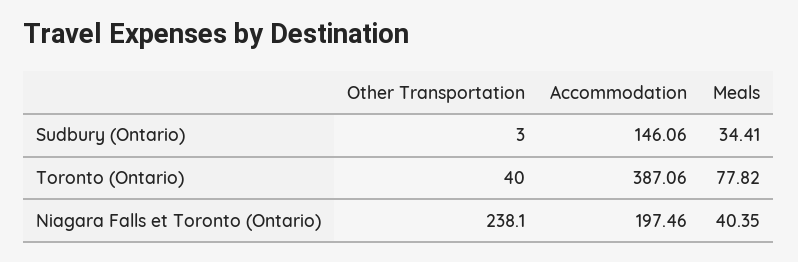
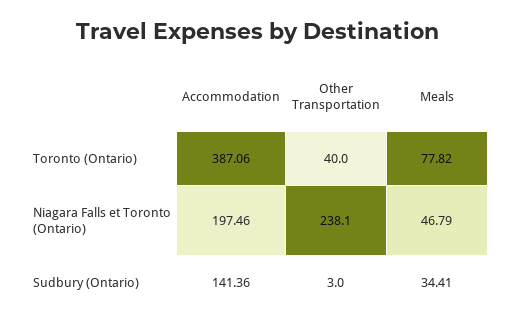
  {
    "Other Transportation": {
      "Sudbury (Ontario)": 3,
      "Toronto (Ontario)": 40,
      "Niagara Falls et Toronto (Ontario)": 238.1
    },
    "Accommodation": {
-     "Sudbury (Ontario)": 146.06,
+     "Sudbury (Ontario)": 141.36,
      "Toronto (Ontario)": 387.06,
      "Niagara Falls et Toronto (Ontario)": 197.46
    },
    "Meals": {
      "Sudbury (Ontario)": 34.41,
      "Toronto (Ontario)": 77.82,
-     "Niagara Falls et Toronto (Ontario)": 40.35
+     "Niagara Falls et Toronto (Ontario)": 46.79
    }
  }

